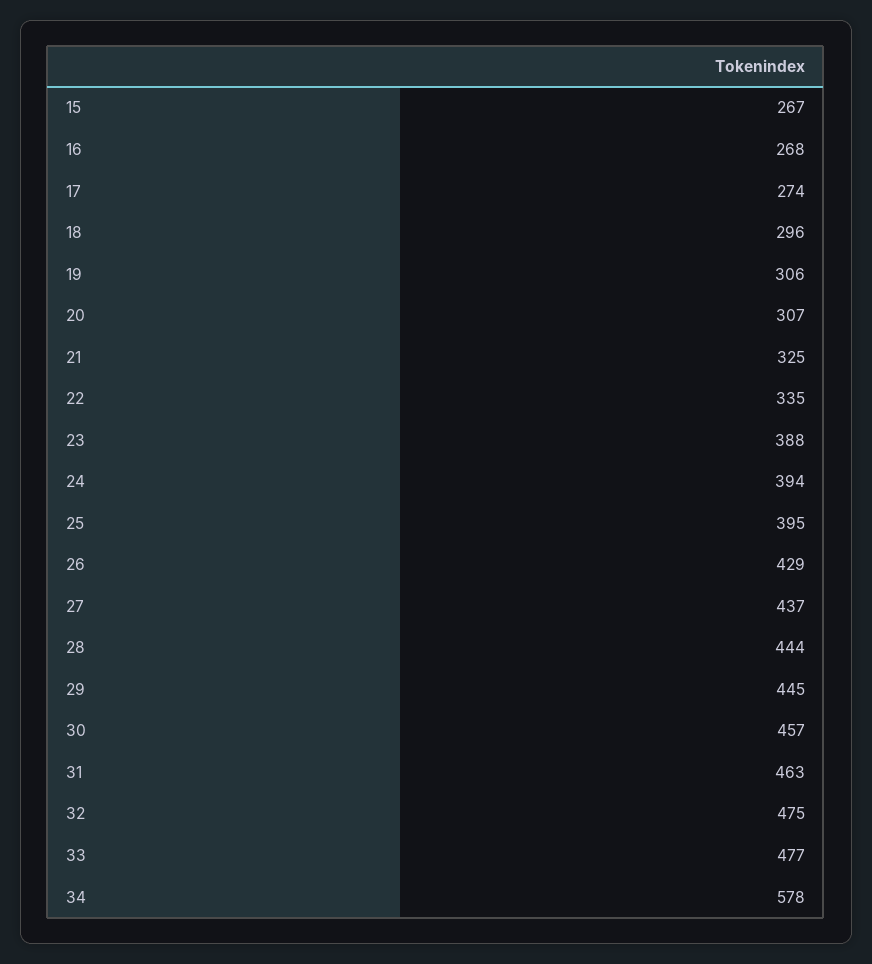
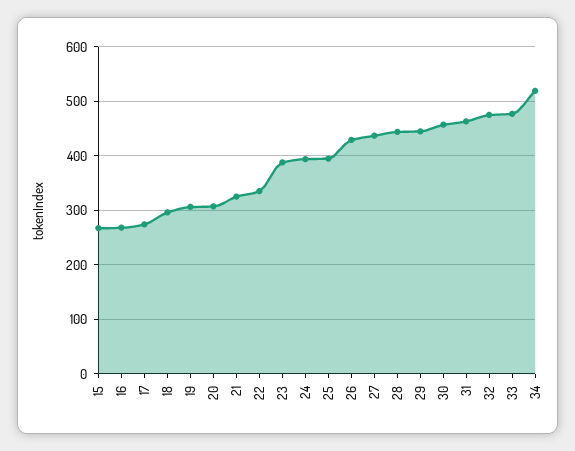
  {
    "15": 267,
    "16": 268,
    "17": 274,
    "18": 296,
    "19": 306,
    "20": 307,
    "21": 325,
    "22": 335,
    "23": 388,
    "24": 394,
    "25": 395,
    "26": 429,
    "27": 437,
    "28": 444,
    "29": 445,
    "30": 457,
    "31": 463,
    "32": 475,
    "33": 477,
-   "34": 578
+   "34": 520
  }

